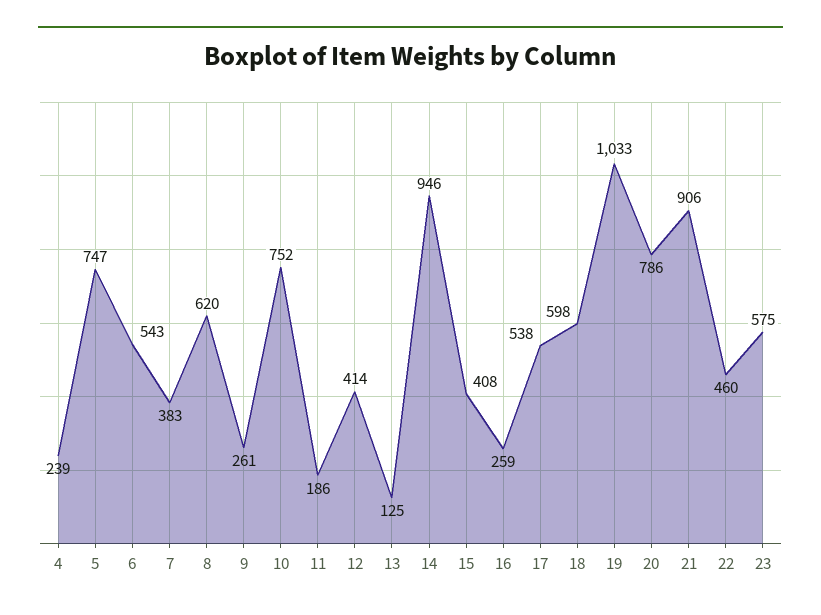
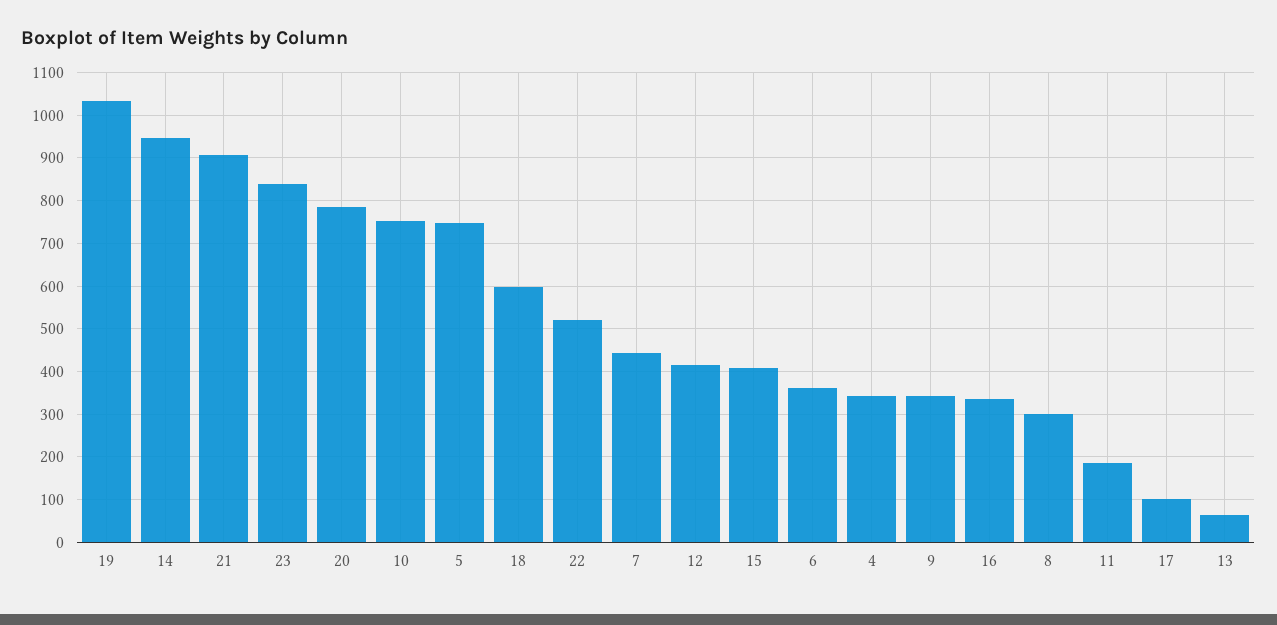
  {
-   "4": 239,
+   "4": 340,
    "5": 747,
-   "6": 543,
+   "6": 360,
-   "7": 383,
+   "7": 440,
-   "8": 620,
+   "8": 300,
-   "9": 261,
+   "9": 340,
    "10": 752,
    "11": 186,
    "12": 414,
-   "13": 125,
+   "13": 60,
    "14": 946,
    "15": 408,
-   "16": 259,
+   "16": 340,
-   "17": 538,
+   "17": 100,
    "18": 598,
    "19": 1033,
    "20": 786,
    "21": 906,
-   "22": 460,
+   "22": 520,
-   "23": 575
+   "23": 840
  }

